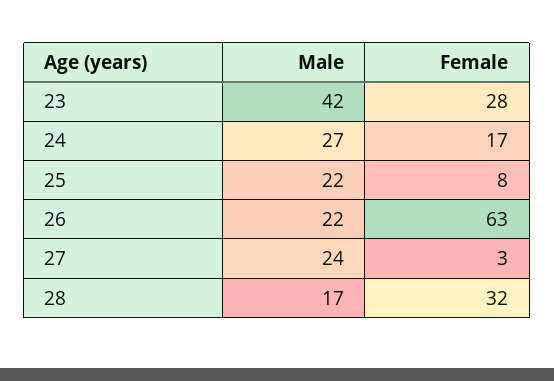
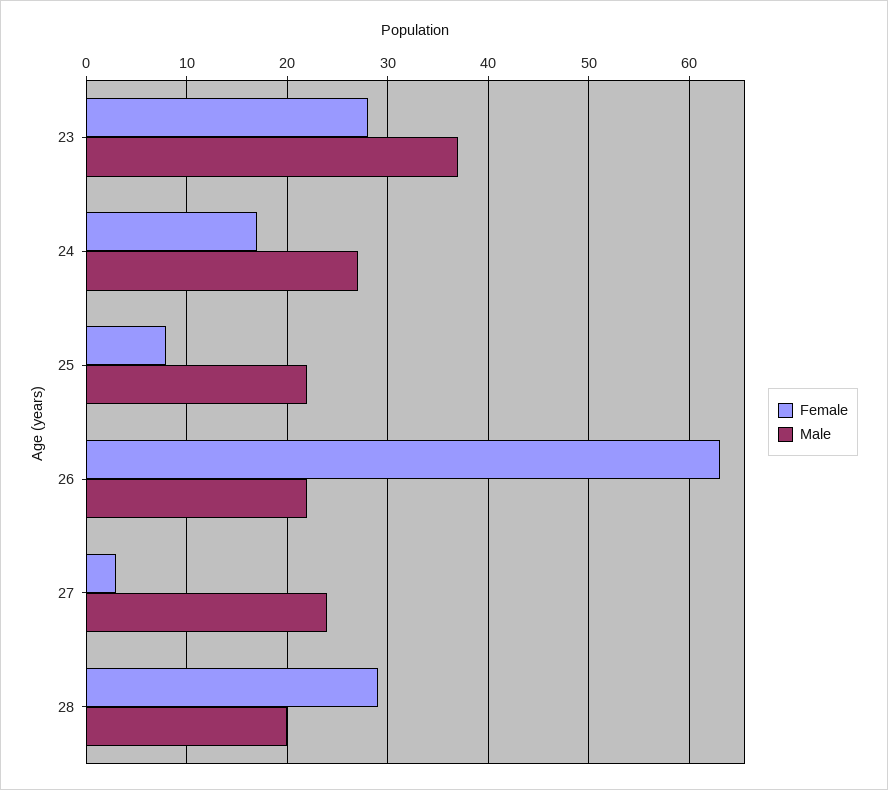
  {
    "Male": {
-     "23": 42,
+     "23": 37,
      "24": 27,
      "25": 22,
      "26": 22,
      "27": 24,
-     "28": 17
+     "28": 20
    },
    "Female": {
      "23": 28,
      "24": 17,
      "25": 8,
      "26": 63,
      "27": 3,
-     "28": 32
+     "28": 29
    }
  }

